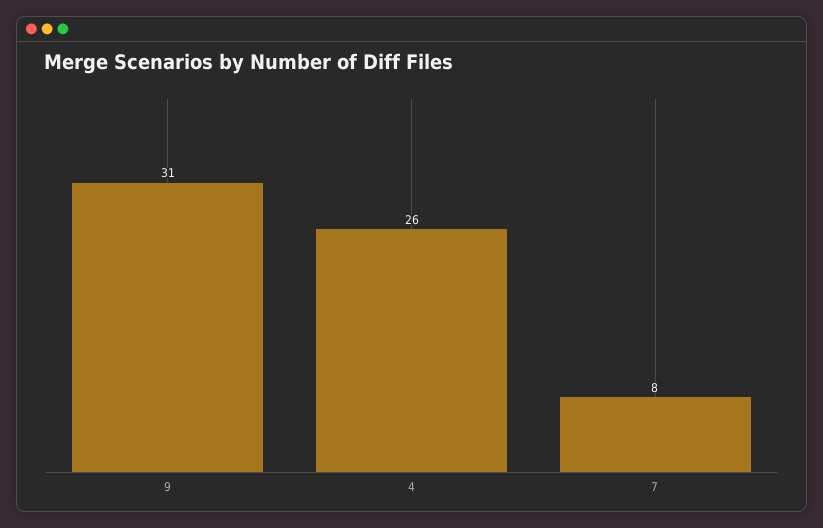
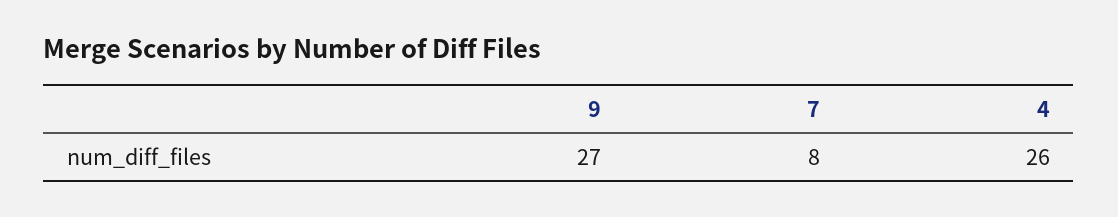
  {
-   "9": 31,
+   "9": 27,
    "4": 26,
    "7": 8
  }

